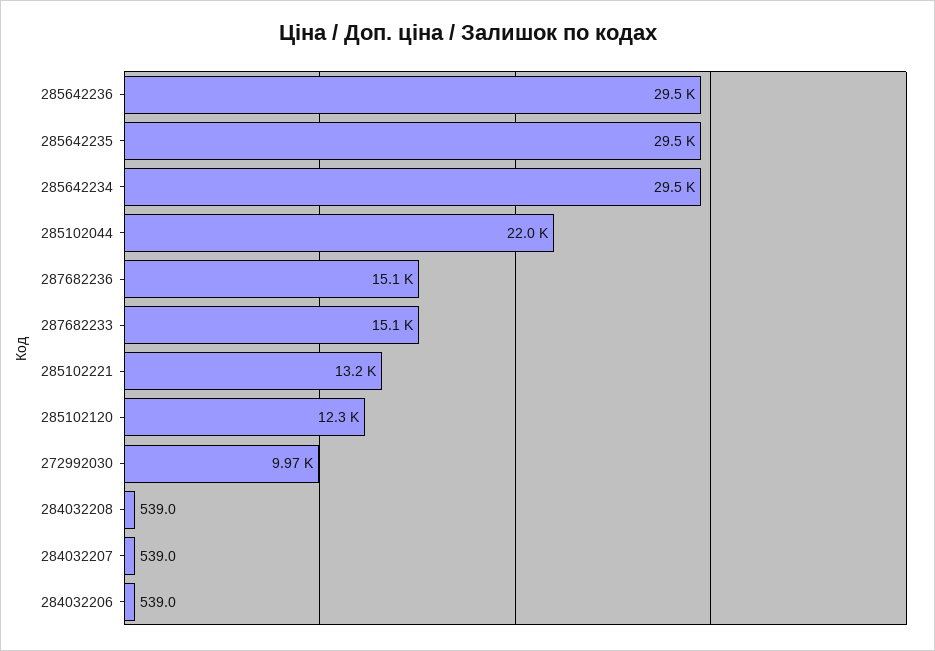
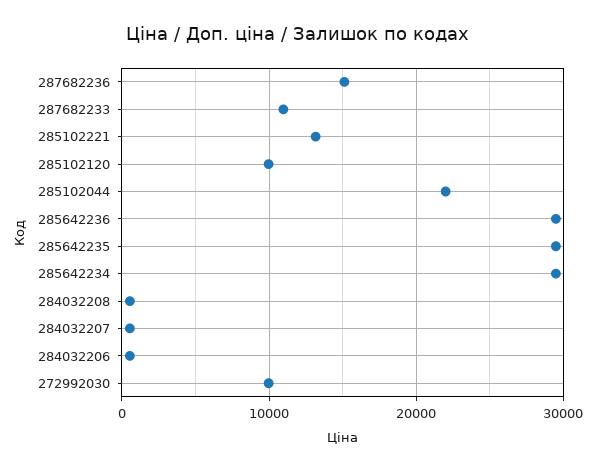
  {
    "285642236": 29500,
    "285642235": 29500,
    "285642234": 29500,
    "285102044": 22000,
    "287682236": 15100,
-   "287682233": 15100,
+   "287682233": 11000,
    "285102221": 13200,
-   "285102120": 12300,
+   "285102120": 10000,
    "272992030": 9970,
    "284032208": 539,
    "284032207": 539,
    "284032206": 539
  }

